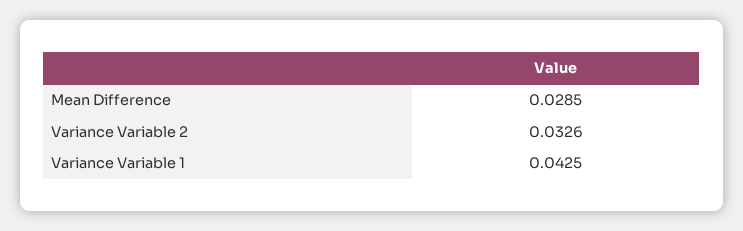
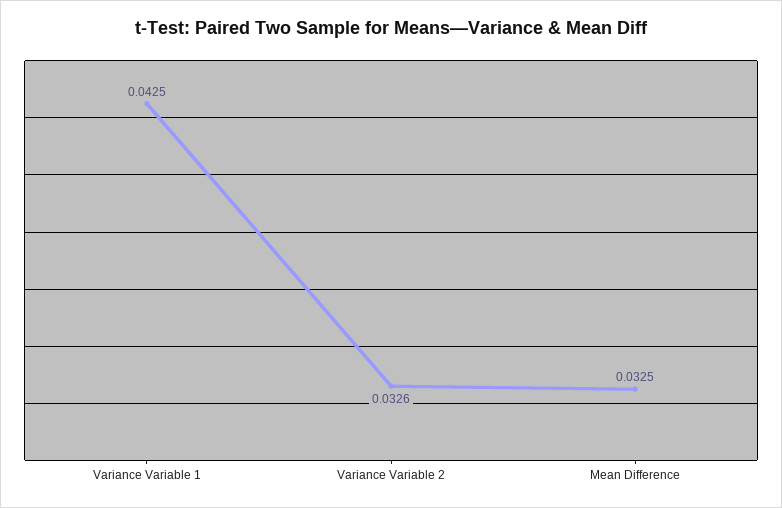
  {
-   "Mean Difference": 0.0285,
+   "Mean Difference": 0.0325,
    "Variance Variable 2": 0.0326,
    "Variance Variable 1": 0.0425
  }

